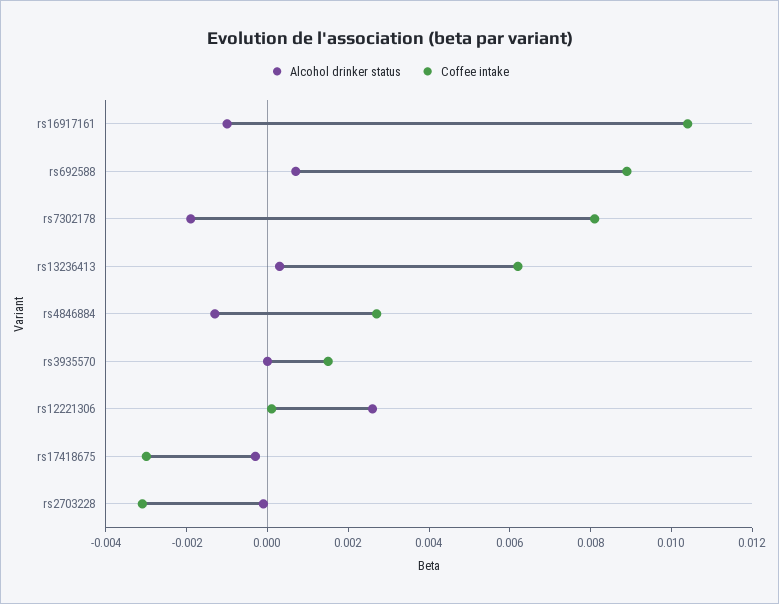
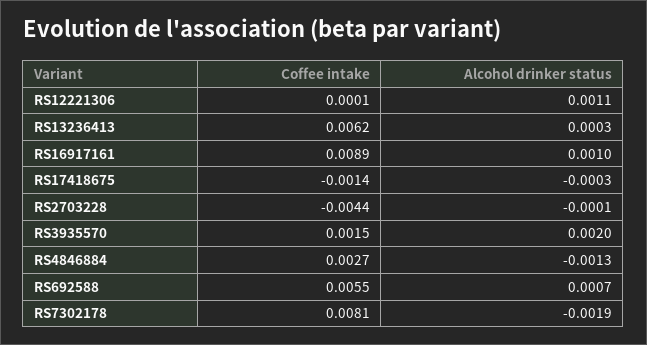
  {
    "Alcohol drinker status": {
-     "rs16917161": -0.001,
+     "rs16917161": 0.001,
      "rs692588": 0.0007,
      "rs7302178": -0.0019,
      "rs13236413": 0.0003,
      "rs4846884": -0.0013,
-     "rs3935570": 0,
+     "rs3935570": 0.002,
-     "rs12221306": 0.0025,
+     "rs12221306": 0.0011,
      "rs17418675": -0.0003,
      "rs2703228": -0.0001
    },
    "Coffee intake": {
-     "rs16917161": 0.0105,
+     "rs16917161": 0.0089,
-     "rs692588": 0.009,
+     "rs692588": 0.0055,
      "rs7302178": 0.0081,
      "rs13236413": 0.0062,
      "rs4846884": 0.0027,
      "rs3935570": 0.0015,
      "rs12221306": 0.0001,
-     "rs17418675": -0.003,
+     "rs17418675": -0.0014,
-     "rs2703228": -0.003
+     "rs2703228": -0.0044
    }
  }

